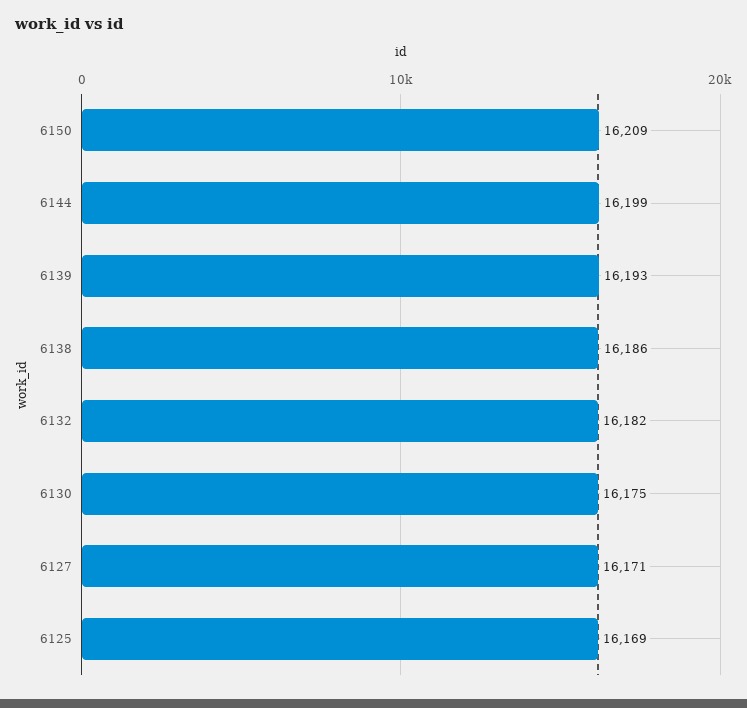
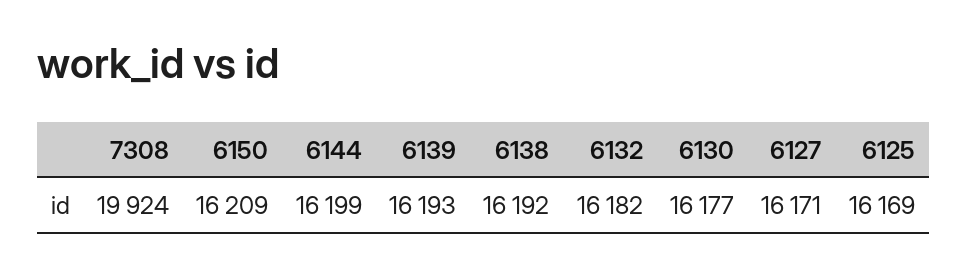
  {
    "6150": 16209,
    "6144": 16199,
    "6139": 16193,
-   "6138": 16186,
+   "6138": 16192,
    "6132": 16182,
-   "6130": 16175,
+   "6130": 16177,
    "6127": 16171,
-   "6125": 16169
+   "6125": 16169,
+   "7308": 19924
  }

